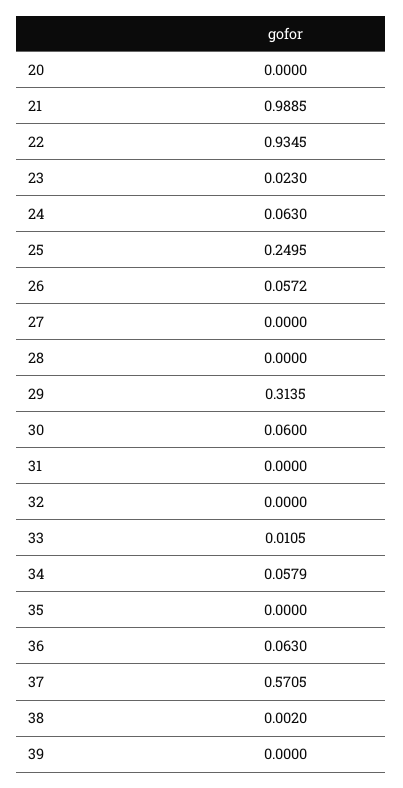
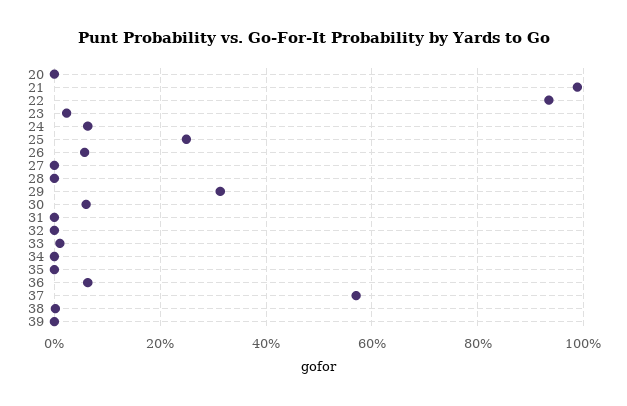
  {
    "20": 0,
    "21": 0.9885,
    "22": 0.9345,
    "23": 0.023,
    "24": 0.063,
    "25": 0.2495,
    "26": 0.0572,
    "27": 0,
    "28": 0,
    "29": 0.3135,
    "30": 0.06,
    "31": 0,
    "32": 0,
    "33": 0.0105,
-   "34": 0.0579,
+   "34": 0,
    "35": 0,
    "36": 0.063,
    "37": 0.5705,
    "38": 0.002,
    "39": 0
  }

